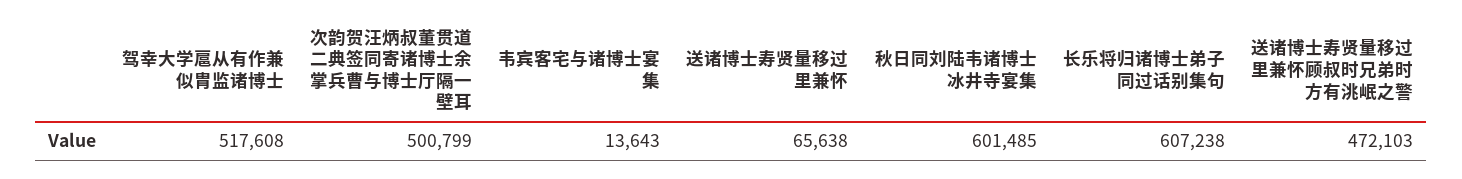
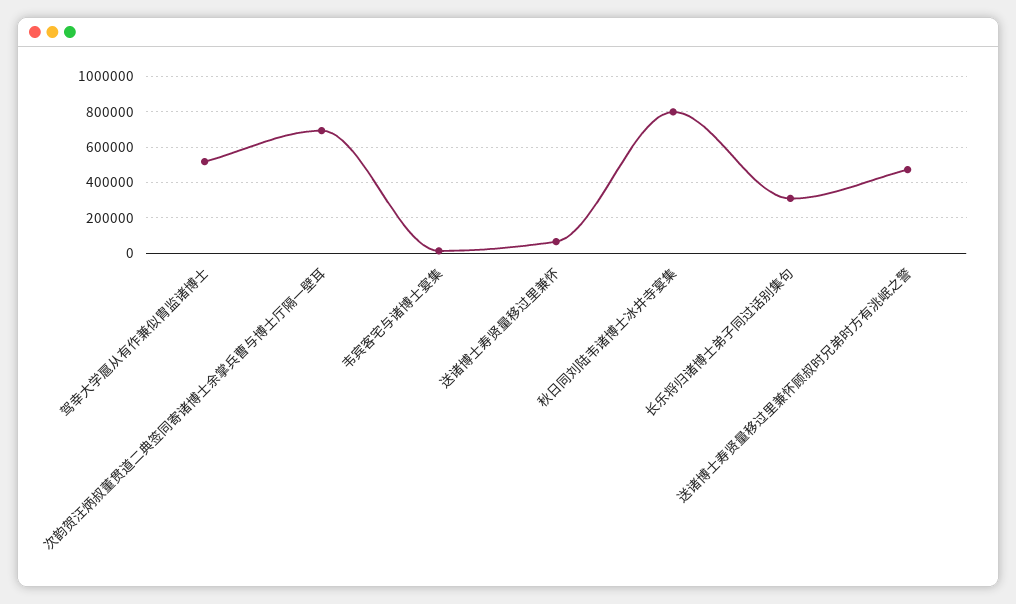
  {
    "驾幸大学扈从有作兼似胄监诸博士": 517608,
-   "次韵贺汪炳叔董贯道二典签同寄诸博士余掌兵曹与博士厅隔一壁耳": 500799,
+   "次韵贺汪炳叔董贯道二典签同寄诸博士余掌兵曹与博士厅隔一壁耳": 700000,
    "韦宾客宅与诸博士宴集": 13643,
    "送诸博士寿贤量移过里兼怀": 65638,
-   "秋日同刘陆韦诸博士冰井寺宴集": 601485,
+   "秋日同刘陆韦诸博士冰井寺宴集": 800000,
-   "长乐将归诸博士弟子同过话别集句": 607238,
+   "长乐将归诸博士弟子同过话别集句": 300000,
    "送诸博士寿贤量移过里兼怀顾叔时兄弟时方有洮岷之警": 472103
  }

